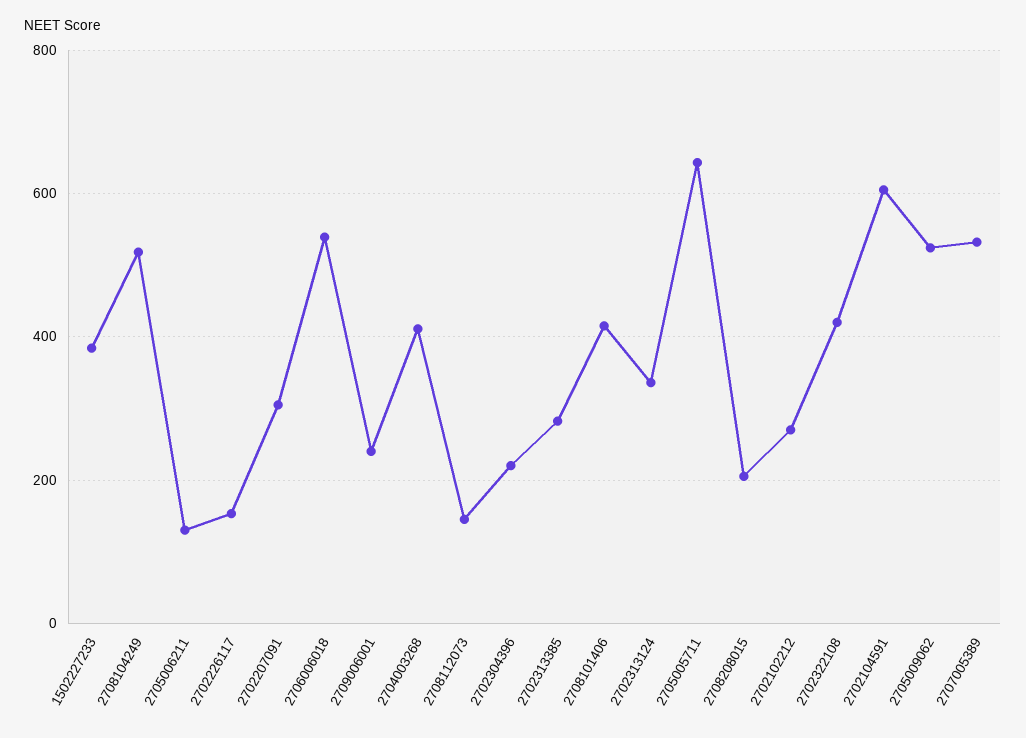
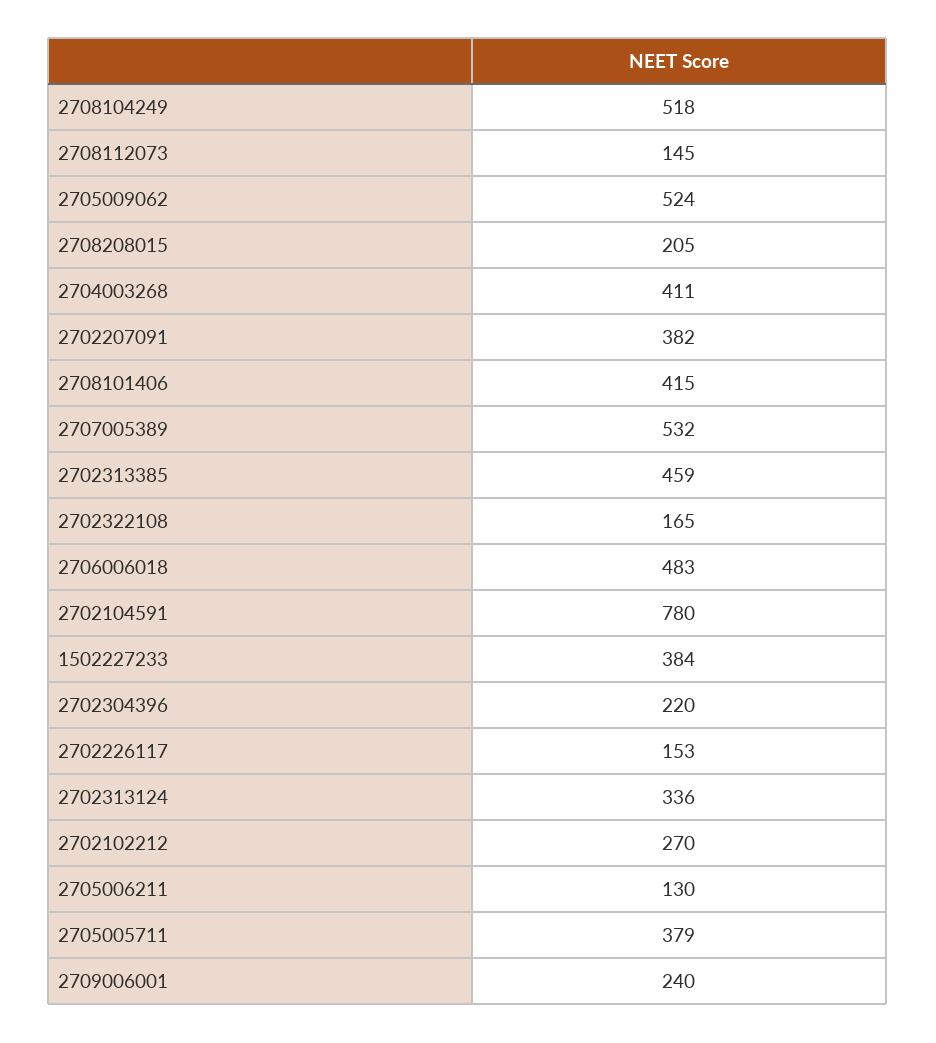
  {
    "1502227233": 384,
    "2708104249": 518,
    "2705006211": 130,
    "2702226117": 153,
-   "2702207091": 300,
+   "2702207091": 382,
-   "2706006018": 540,
+   "2706006018": 483,
    "2709006001": 240,
    "2704003268": 411,
    "2708112073": 145,
    "2702304396": 220,
-   "2702313385": 280,
+   "2702313385": 459,
    "2708101406": 415,
    "2702313124": 336,
-   "2705005711": 640,
+   "2705005711": 379,
    "2708208015": 205,
    "2702102212": 270,
-   "2702322108": 420,
+   "2702322108": 165,
-   "2702104591": 600,
+   "2702104591": 780,
    "2705009062": 524,
    "2707005389": 532
  }

